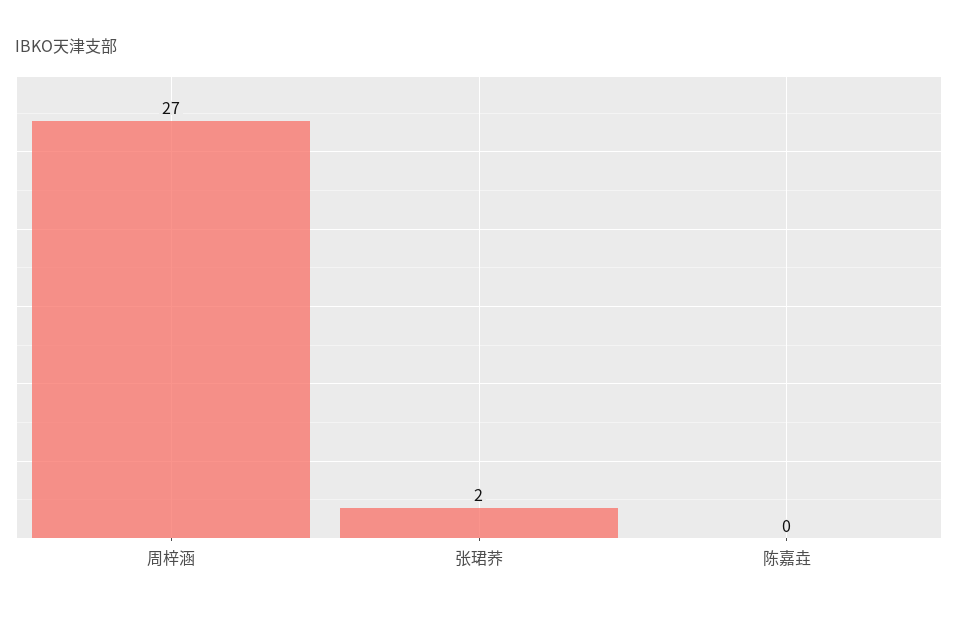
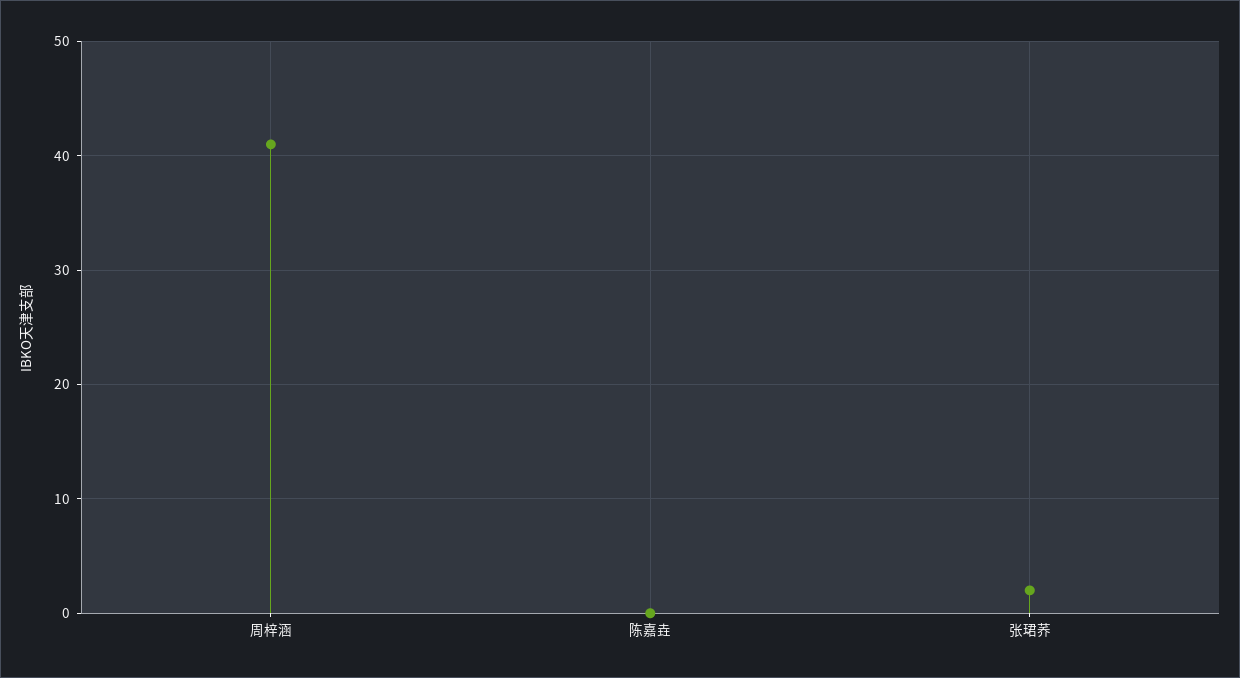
  {
-   "周梓涵": 27,
+   "周梓涵": 41,
    "张珺荞": 2,
    "陈嘉垚": 0
  }

